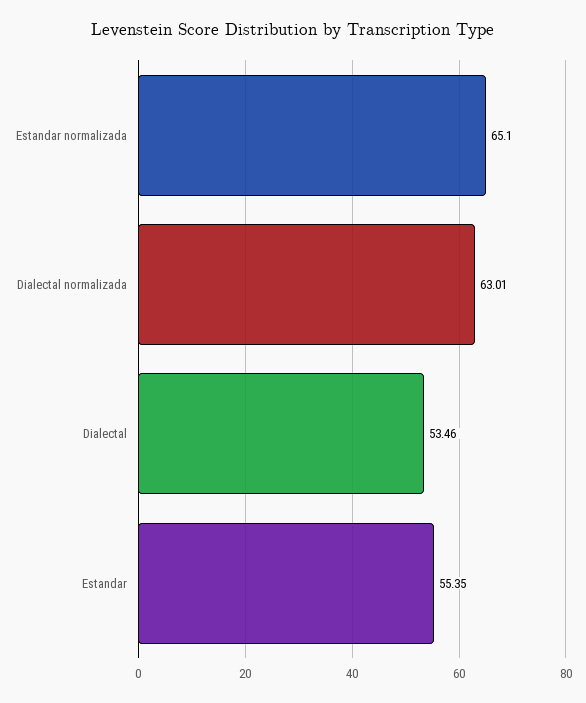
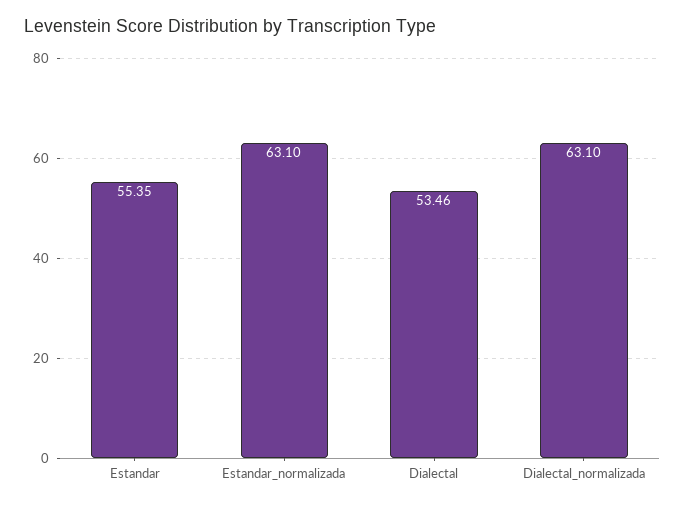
  {
-   "Estandar normalizada": 65.1,
+   "Estandar normalizada": 63.1,
-   "Dialectal normalizada": 63.01,
+   "Dialectal normalizada": 63.1,
    "Dialectal": 53.46,
    "Estandar": 55.35
  }

